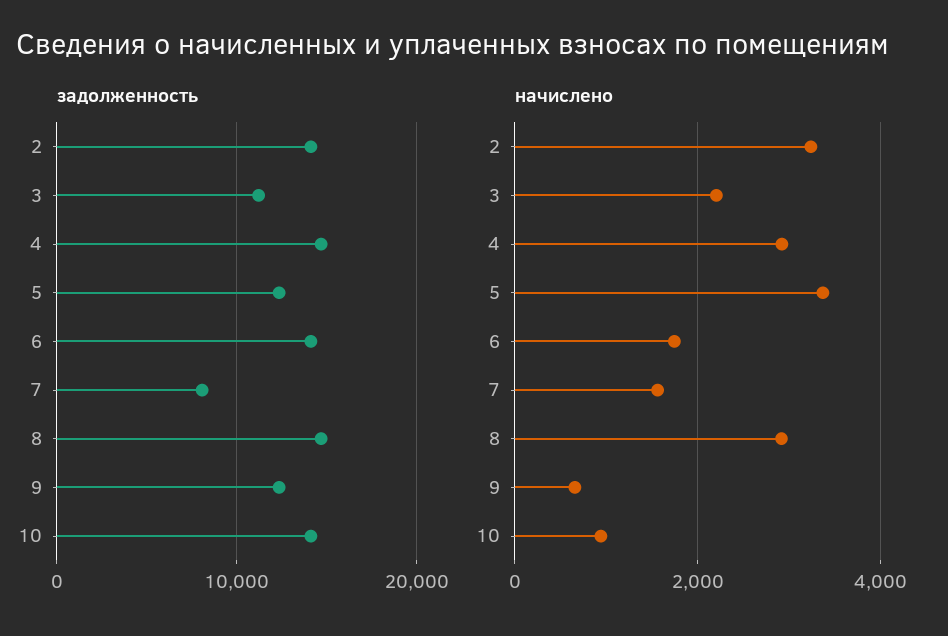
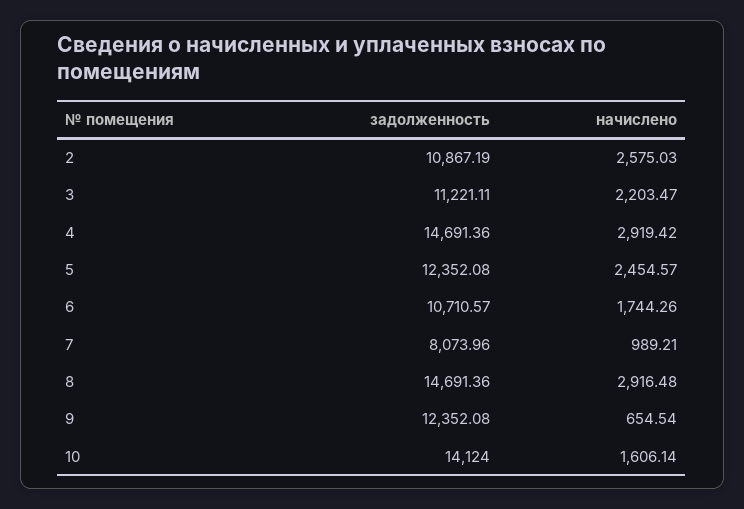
  {
    "задолженность": {
-     "2": 14000,
+     "2": 10867.19,
      "3": 11221.11,
      "4": 14691.36,
      "5": 12352.08,
-     "6": 14000,
+     "6": 10710.57,
      "7": 8073.96,
      "8": 14691.36,
      "9": 12352.08,
      "10": 14124
    },
    "начислено": {
-     "2": 3200,
+     "2": 2575.03,
      "3": 2203.47,
      "4": 2919.42,
-     "5": 3400,
+     "5": 2454.57,
      "6": 1744.26,
-     "7": 1600,
+     "7": 989.21,
      "8": 2916.48,
      "9": 654.54,
-     "10": 1000
+     "10": 1606.14
    }
  }

